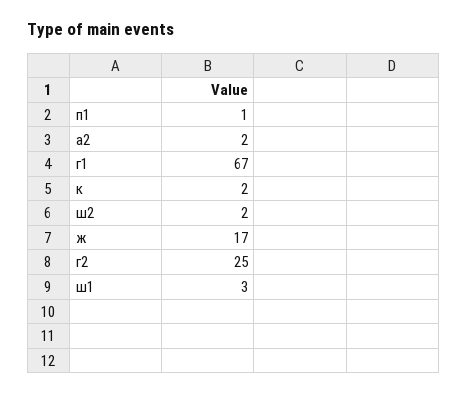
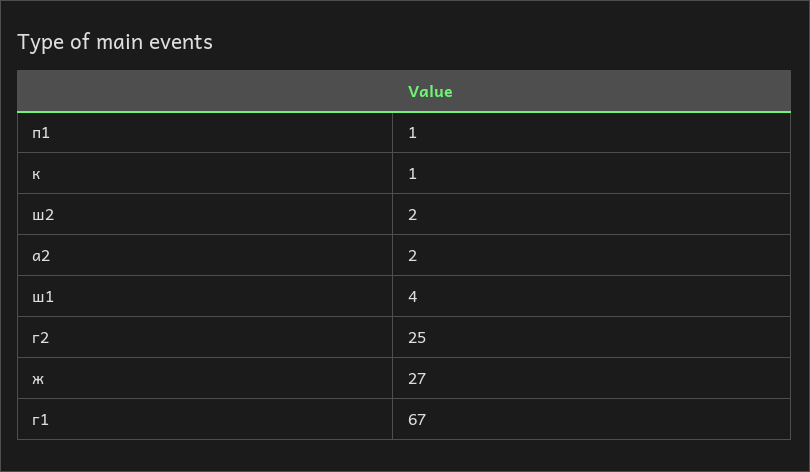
  {
    "п1": 1,
    "а2": 2,
    "г1": 67,
-   "к": 2,
+   "к": 1,
    "ш2": 2,
-   "ж": 17,
+   "ж": 27,
    "г2": 25,
-   "ш1": 3
+   "ш1": 4
  }

